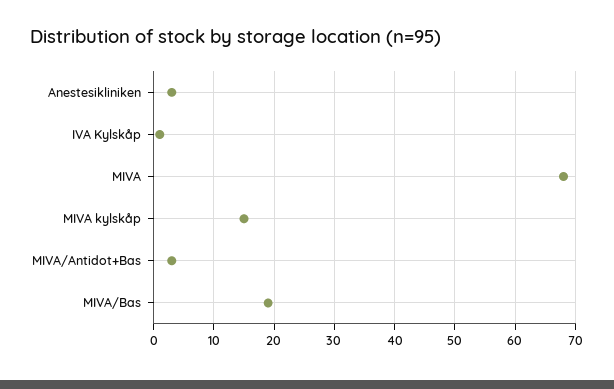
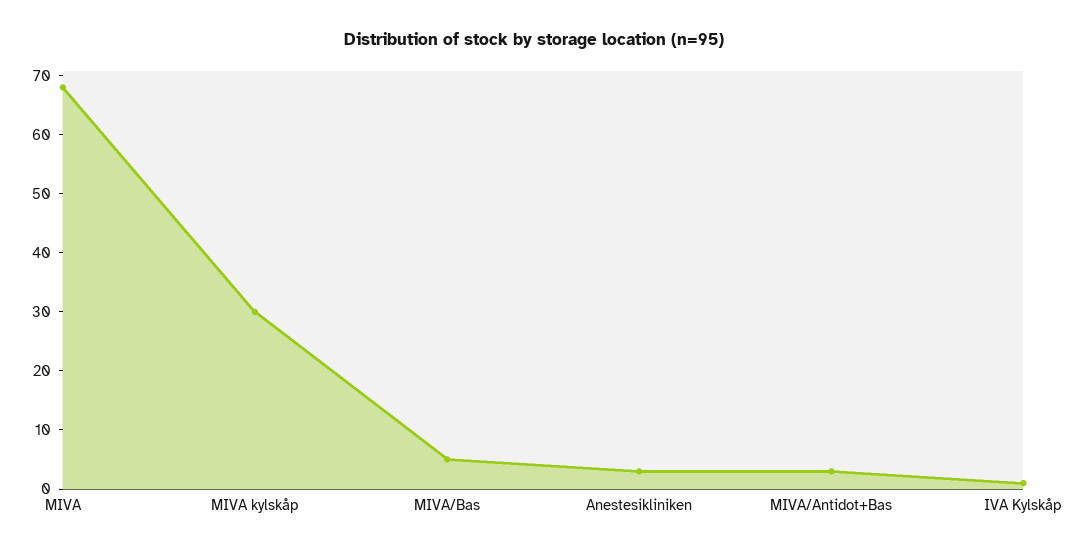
  {
    "Anestesikliniken": 3,
    "IVA Kylskåp": 1,
    "MIVA": 68,
-   "MIVA kylskåp": 15,
+   "MIVA kylskåp": 30,
    "MIVA/Antidot+Bas": 3,
-   "MIVA/Bas": 19
+   "MIVA/Bas": 5
  }

